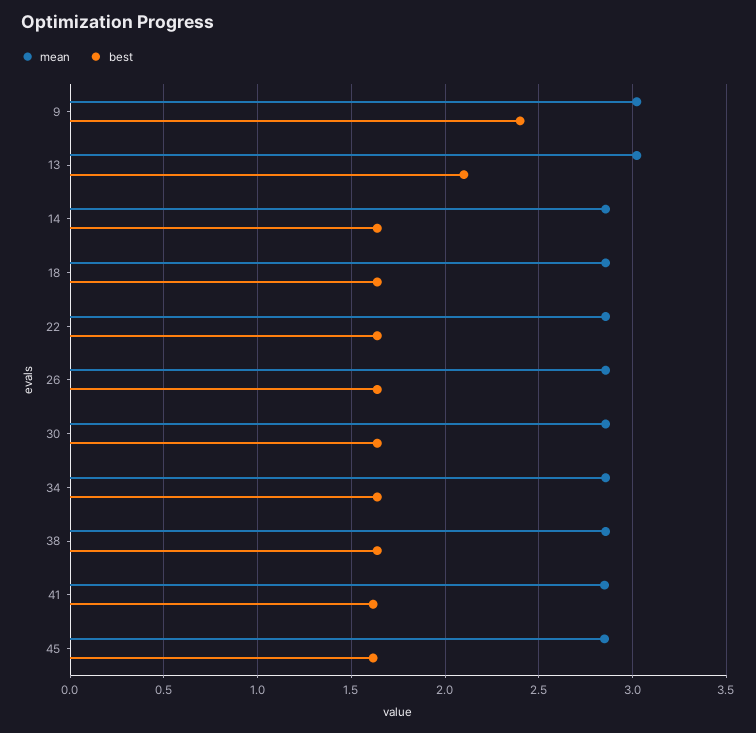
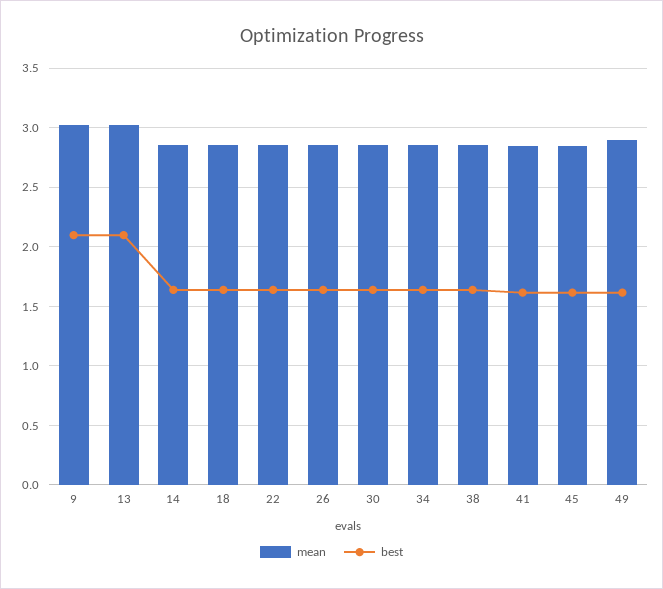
  {
    "mean": {
      "9": 3,
      "13": 3,
      "14": 2.85,
      "18": 2.85,
      "22": 2.85,
      "26": 2.85,
      "30": 2.85,
      "34": 2.85,
      "38": 2.85,
      "41": 2.85,
-     "45": 2.85
+     "45": 2.85,
+     "49": 2.9
    },
    "best": {
-     "9": 2.4,
+     "9": 2.1,
      "13": 2.1,
      "14": 1.65,
      "18": 1.65,
      "22": 1.65,
      "26": 1.65,
      "30": 1.65,
      "34": 1.65,
      "38": 1.65,
      "41": 1.6,
-     "45": 1.6
+     "45": 1.6,
+     "49": 1.6
    }
  }

